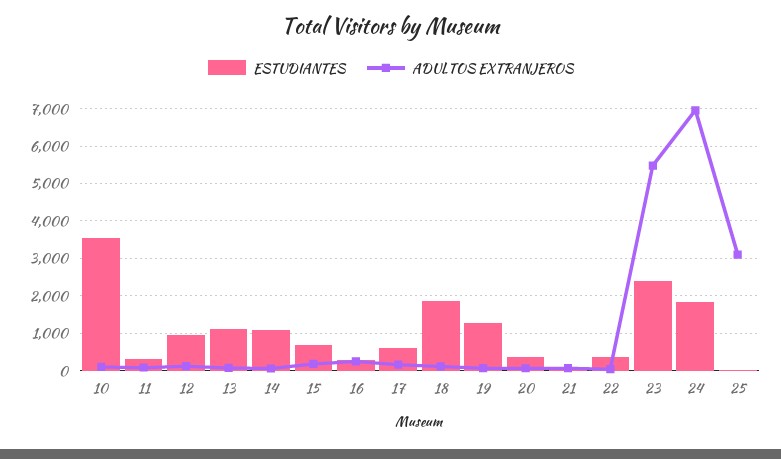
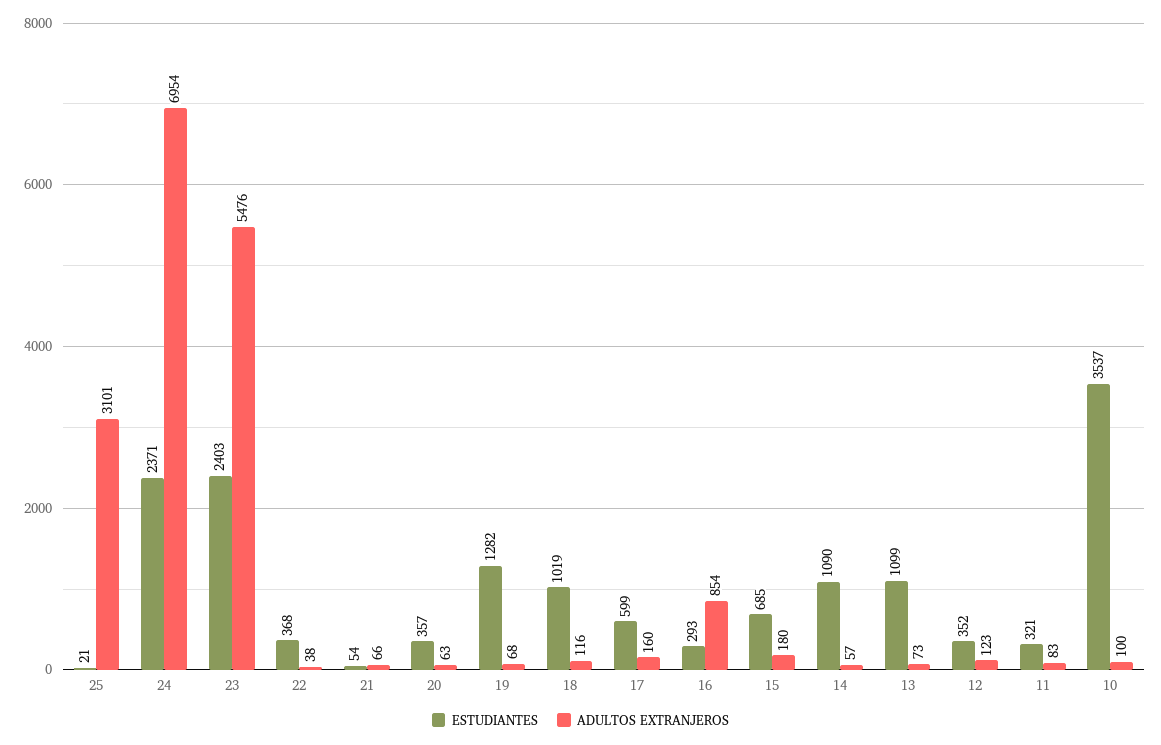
  {
    "ESTUDIANTES": {
      "10": 3537,
      "11": 321,
-     "12": 1000,
+     "12": 352,
      "13": 1099,
      "14": 1090,
      "15": 685,
      "16": 293,
      "17": 599,
-     "18": 1800,
+     "18": 1019,
      "19": 1282,
      "20": 357,
      "21": 54,
      "22": 368,
      "23": 2403,
-     "24": 1800,
+     "24": 2371,
      "25": 21
    },
    "ADULTOS EXTRANJEROS": {
      "10": 100,
      "11": 83,
      "12": 123,
      "13": 73,
      "14": 57,
      "15": 180,
-     "16": 200,
+     "16": 854,
      "17": 160,
      "18": 116,
      "19": 68,
      "20": 63,
      "21": 66,
      "22": 38,
      "23": 5476,
      "24": 6954,
      "25": 3101
    }
  }

